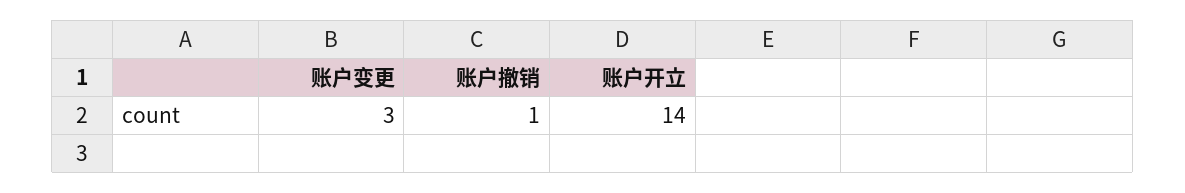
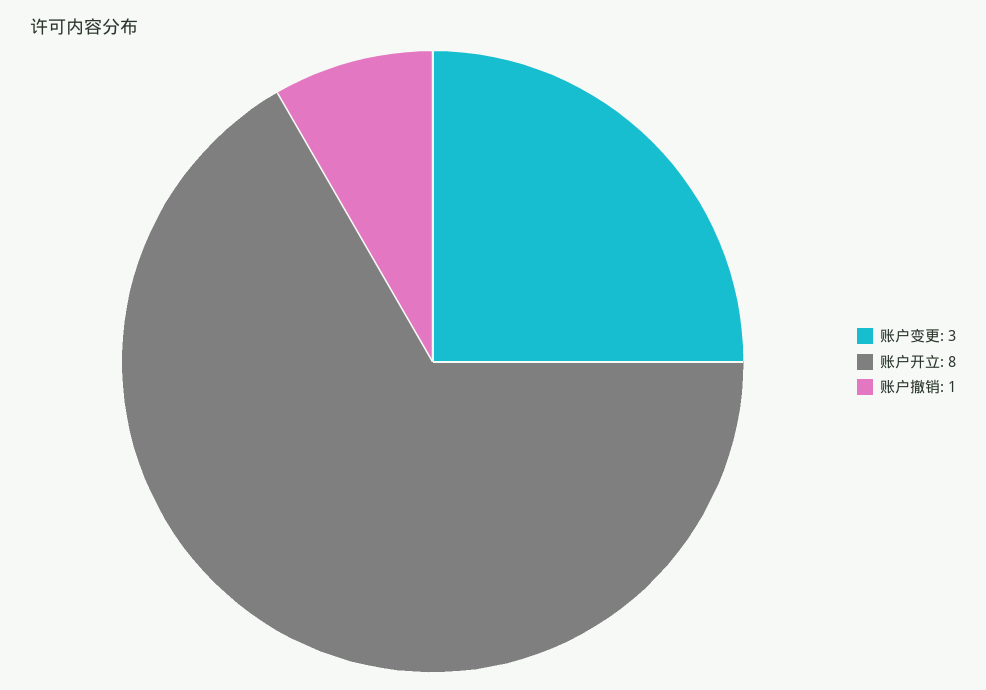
  {
    "账户变更": 3,
    "账户撤销": 1,
-   "账户开立": 14
+   "账户开立": 8
  }

